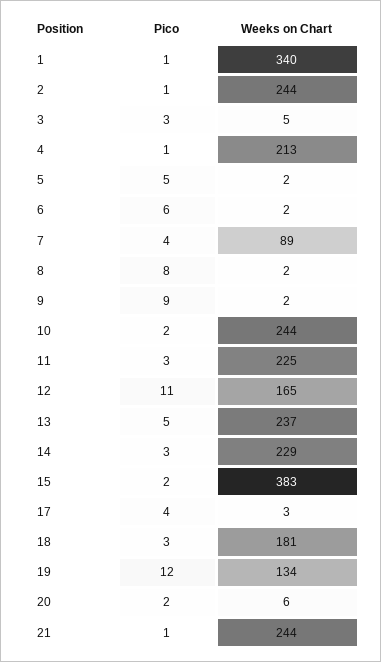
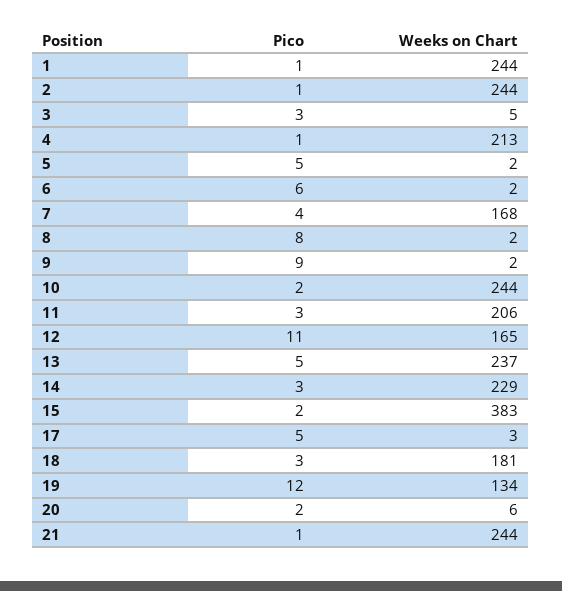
  {
    "Pico": {
      "1": 1,
      "2": 1,
      "3": 3,
      "4": 1,
      "5": 5,
      "6": 6,
      "7": 4,
      "8": 8,
      "9": 9,
      "10": 2,
      "11": 3,
      "12": 11,
      "13": 5,
      "14": 3,
      "15": 2,
-     "17": 4,
+     "17": 5,
      "18": 3,
      "19": 12,
      "20": 2,
      "21": 1
    },
    "Weeks on Chart": {
-     "1": 340,
+     "1": 244,
      "2": 244,
      "3": 5,
      "4": 213,
      "5": 2,
      "6": 2,
-     "7": 89,
+     "7": 168,
      "8": 2,
      "9": 2,
      "10": 244,
-     "11": 225,
+     "11": 206,
      "12": 165,
      "13": 237,
      "14": 229,
      "15": 383,
      "17": 3,
      "18": 181,
      "19": 134,
      "20": 6,
      "21": 244
    }
  }

